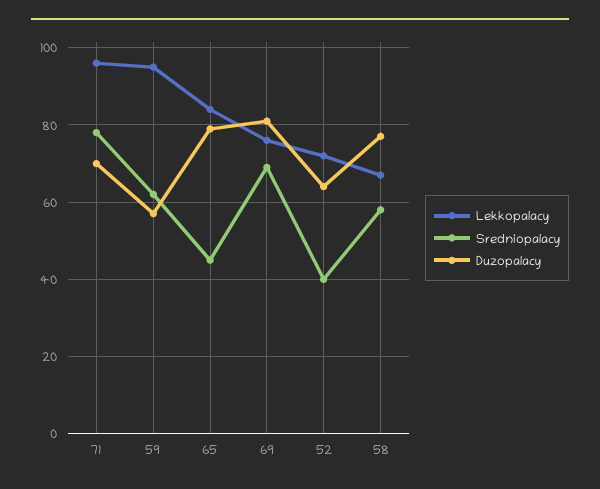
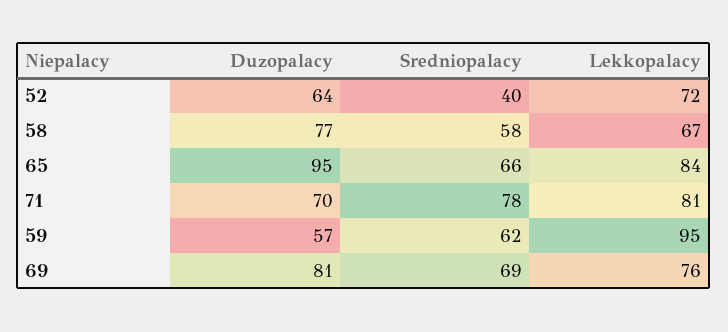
  {
    "Lekkopalacy": {
-     "71": 95,
+     "71": 81,
      "59": 95,
      "65": 84,
      "69": 76,
      "52": 72,
      "58": 67
    },
    "Sredniopalacy": {
      "71": 78,
      "59": 62,
-     "65": 45,
+     "65": 66,
      "69": 69,
      "52": 40,
      "58": 58
    },
    "Duzopalacy": {
      "71": 70,
      "59": 57,
-     "65": 80,
+     "65": 95,
      "69": 81,
      "52": 64,
      "58": 77
    }
  }

